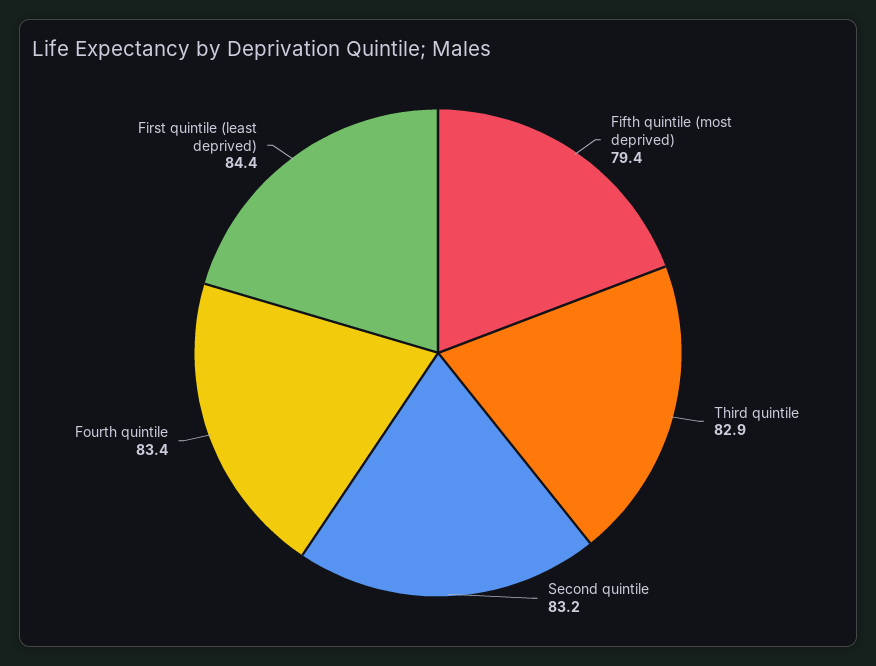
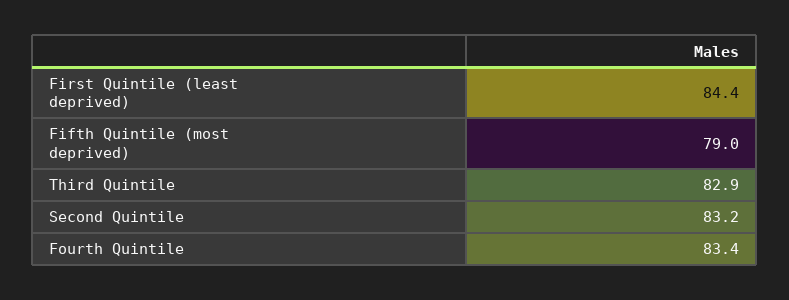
  {
-   "Fifth quintile (most deprived)": 79.4,
+   "Fifth quintile (most deprived)": 79,
    "Third quintile": 82.9,
    "Second quintile": 83.2,
    "Fourth quintile": 83.4,
    "First quintile (least deprived)": 84.4
  }

